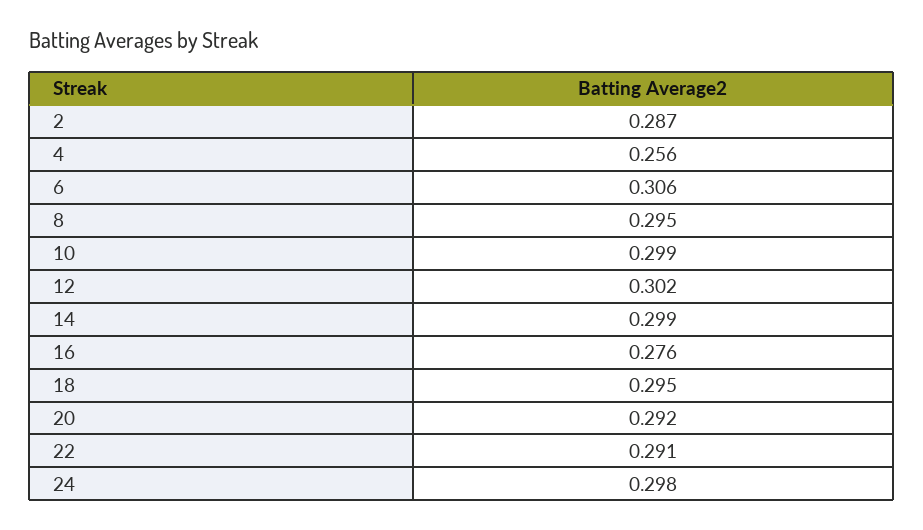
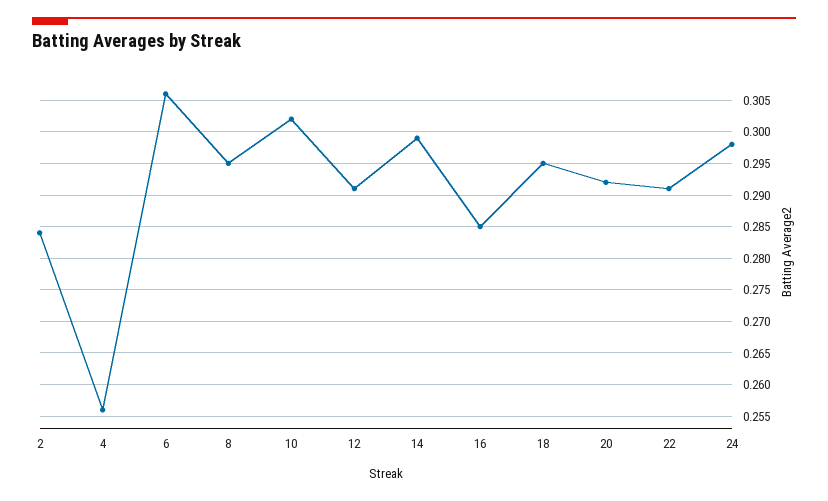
  {
-   "2": 0.287,
+   "2": 0.284,
    "4": 0.256,
    "6": 0.306,
    "8": 0.295,
-   "10": 0.299,
+   "10": 0.302,
-   "12": 0.302,
+   "12": 0.291,
    "14": 0.299,
-   "16": 0.276,
+   "16": 0.285,
    "18": 0.295,
    "20": 0.292,
    "22": 0.291,
    "24": 0.298
  }

